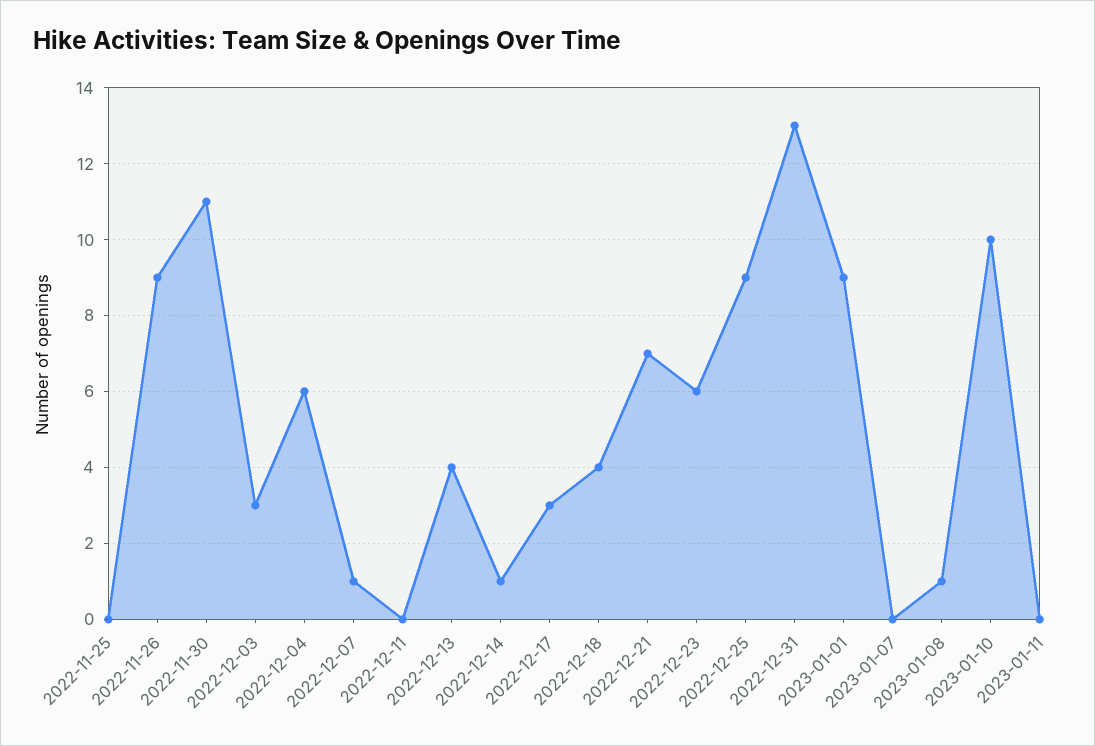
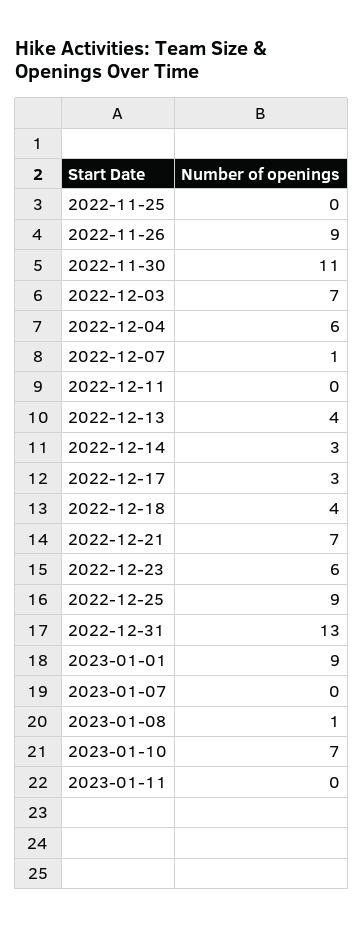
  {
    "2022-11-25": 0,
    "2022-11-26": 9,
    "2022-11-30": 11,
-   "2022-12-03": 3,
+   "2022-12-03": 7,
    "2022-12-04": 6,
    "2022-12-07": 1,
    "2022-12-11": 0,
    "2022-12-13": 4,
-   "2022-12-14": 1,
+   "2022-12-14": 3,
    "2022-12-17": 3,
    "2022-12-18": 4,
    "2022-12-21": 7,
    "2022-12-23": 6,
    "2022-12-25": 9,
    "2022-12-31": 13,
    "2023-01-01": 9,
    "2023-01-07": 0,
    "2023-01-08": 1,
-   "2023-01-10": 10,
+   "2023-01-10": 7,
    "2023-01-11": 0
  }

